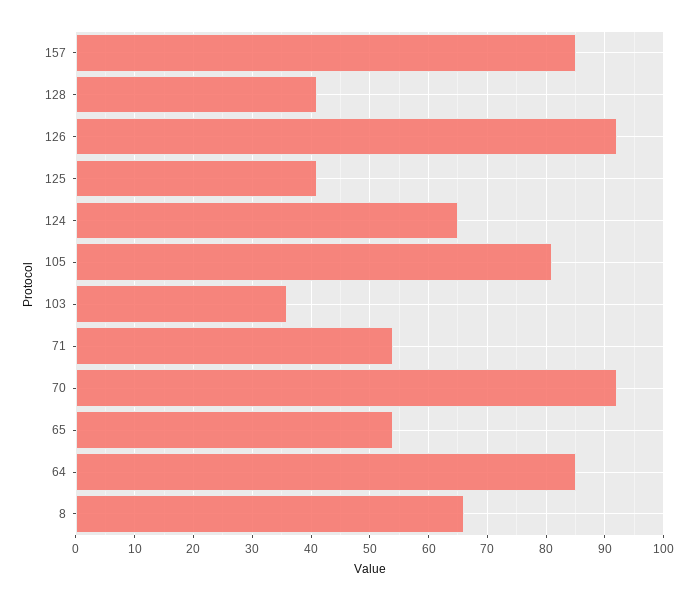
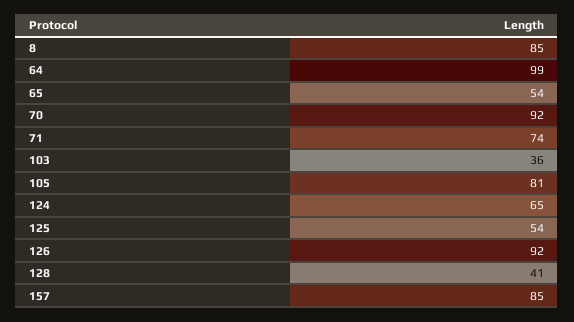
  {
    "157": 85,
    "128": 41,
    "126": 92,
-   "125": 40,
+   "125": 54,
    "124": 65,
    "105": 81,
    "103": 36,
-   "71": 55,
+   "71": 74,
    "70": 92,
    "65": 54,
-   "64": 85,
+   "64": 99,
-   "8": 65
+   "8": 85
  }

